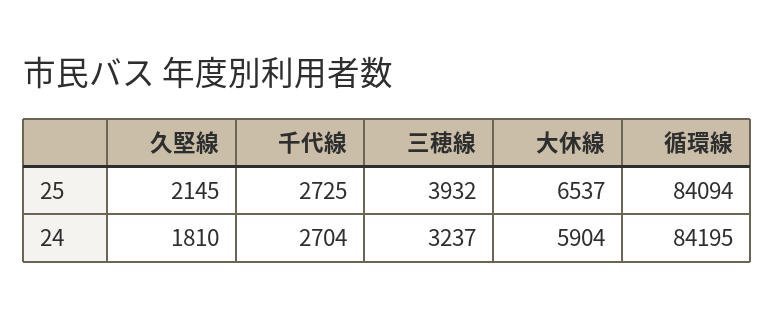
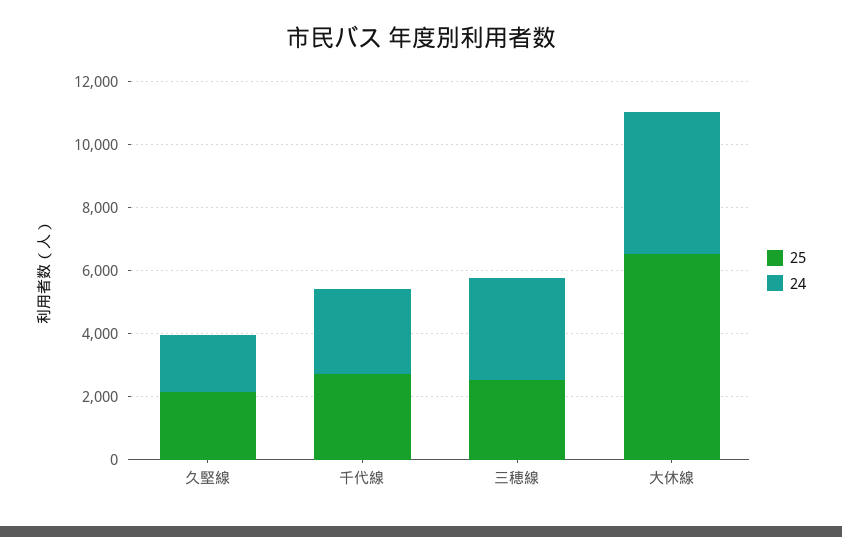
  {
    "25": {
      "久堅線": 2145,
      "千代線": 2725,
-     "三穂線": 3932,
+     "三穂線": 2500,
-     "大休線": 6537,
+     "大休線": 6537
-     "循環線": 84094
    },
    "24": {
      "久堅線": 1810,
      "千代線": 2704,
      "三穂線": 3237,
-     "大休線": 5904,
+     "大休線": 4500
-     "循環線": 84195
    }
  }

